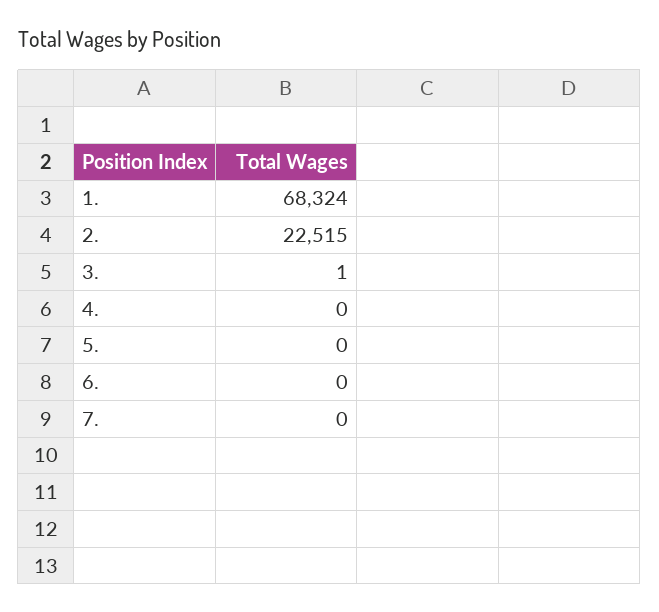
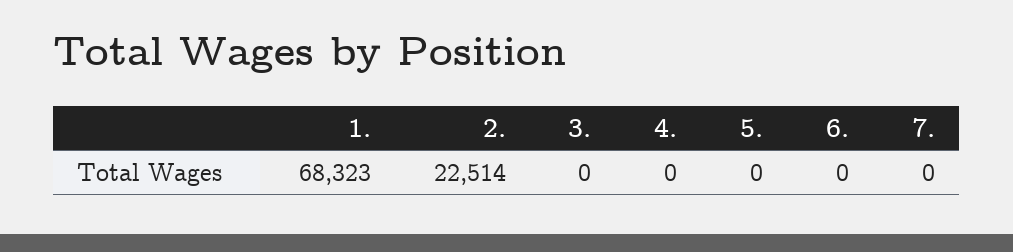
  {
-   "1.": 68324,
+   "1.": 68323,
-   "2.": 22515,
+   "2.": 22514,
-   "3.": 1,
+   "3.": 0,
    "4.": 0,
    "5.": 0,
    "6.": 0,
    "7.": 0
  }

